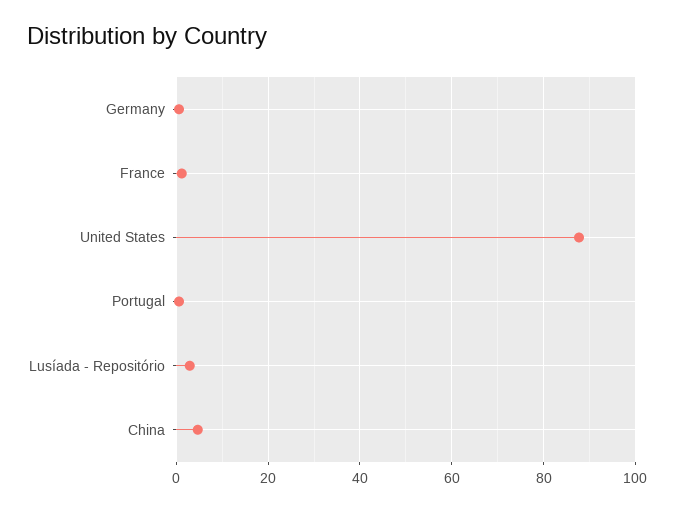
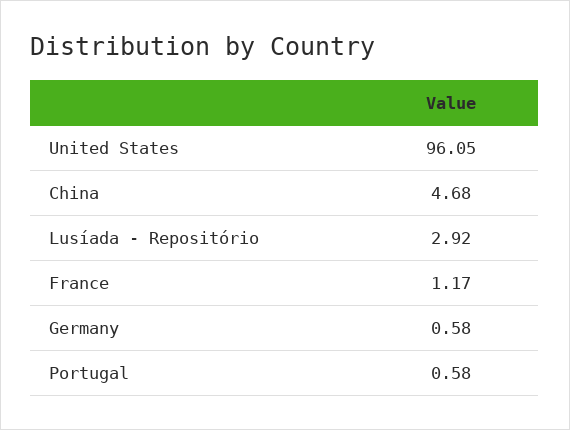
  {
    "Germany": 0.58,
    "France": 1.17,
-   "United States": 88,
+   "United States": 96.05,
    "Portugal": 0.58,
    "Lusíada - Repositório": 2.92,
    "China": 4.68
  }

